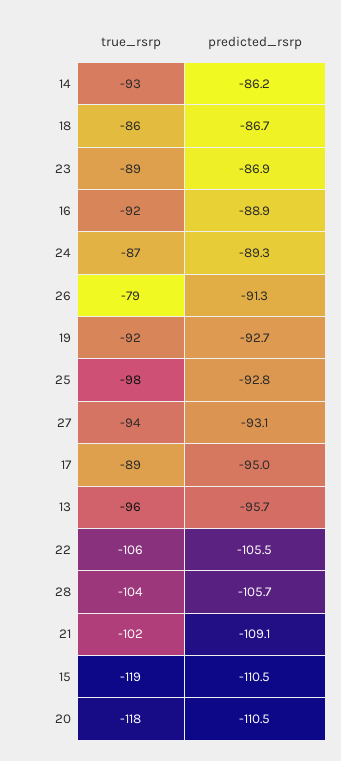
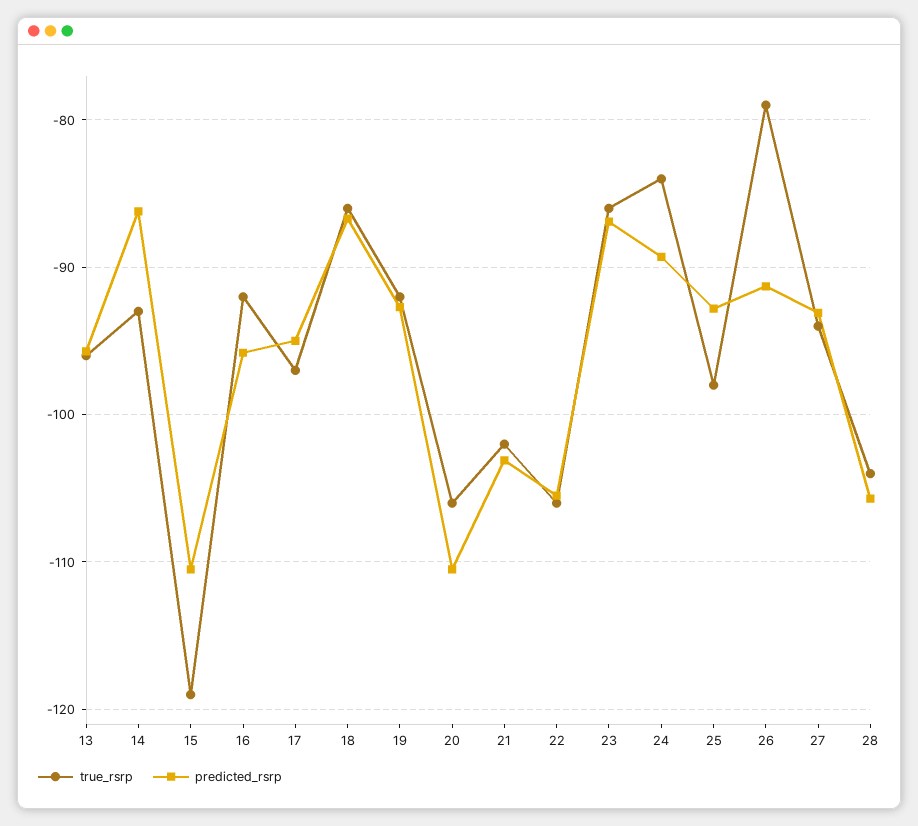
  {
    "true_rsrp": {
      "14": -93,
      "18": -86,
-     "23": -89,
+     "23": -86,
      "16": -92,
-     "24": -87,
+     "24": -84,
      "26": -79,
      "19": -92,
      "25": -98,
      "27": -94,
-     "17": -89,
+     "17": -97,
      "13": -96,
      "22": -106,
      "28": -104,
      "21": -102,
      "15": -119,
-     "20": -118
+     "20": -106
    },
    "predicted_rsrp": {
      "14": -86.2,
      "18": -86.7,
      "23": -86.9,
-     "16": -88.9,
+     "16": -96,
      "24": -89.3,
      "26": -91.3,
      "19": -92.7,
      "25": -92.8,
      "27": -93.1,
      "17": -95,
      "13": -95.7,
      "22": -105.5,
      "28": -105.7,
-     "21": -109.1,
+     "21": -103,
      "15": -110.5,
      "20": -110.5
    }
  }

